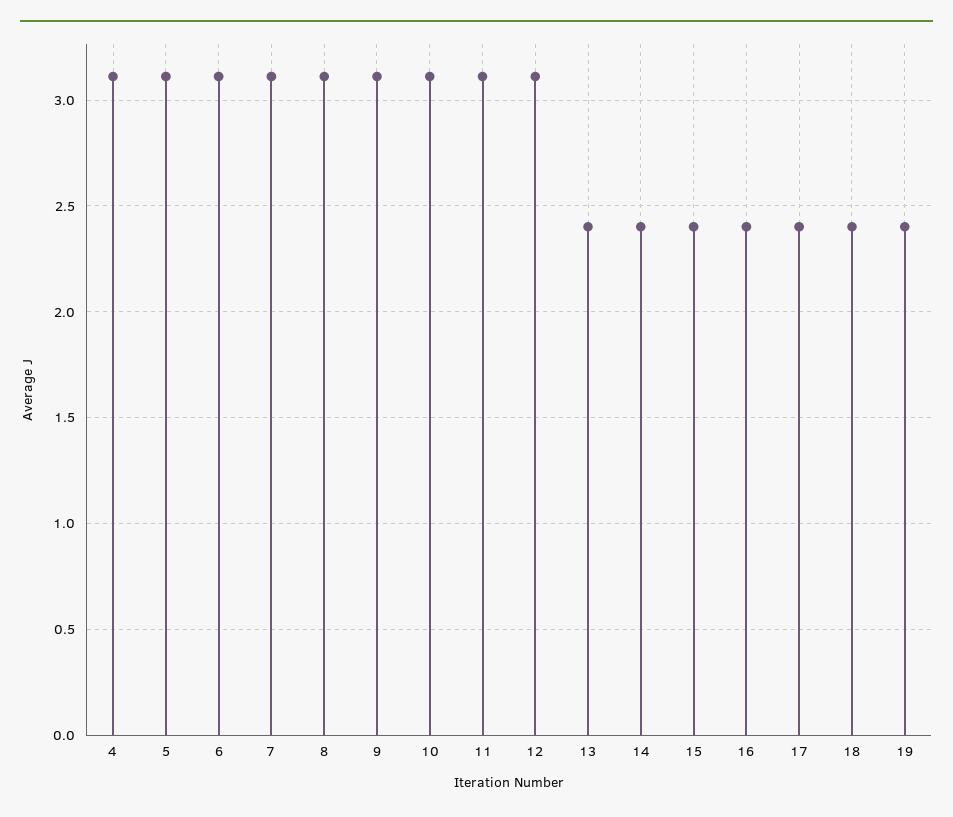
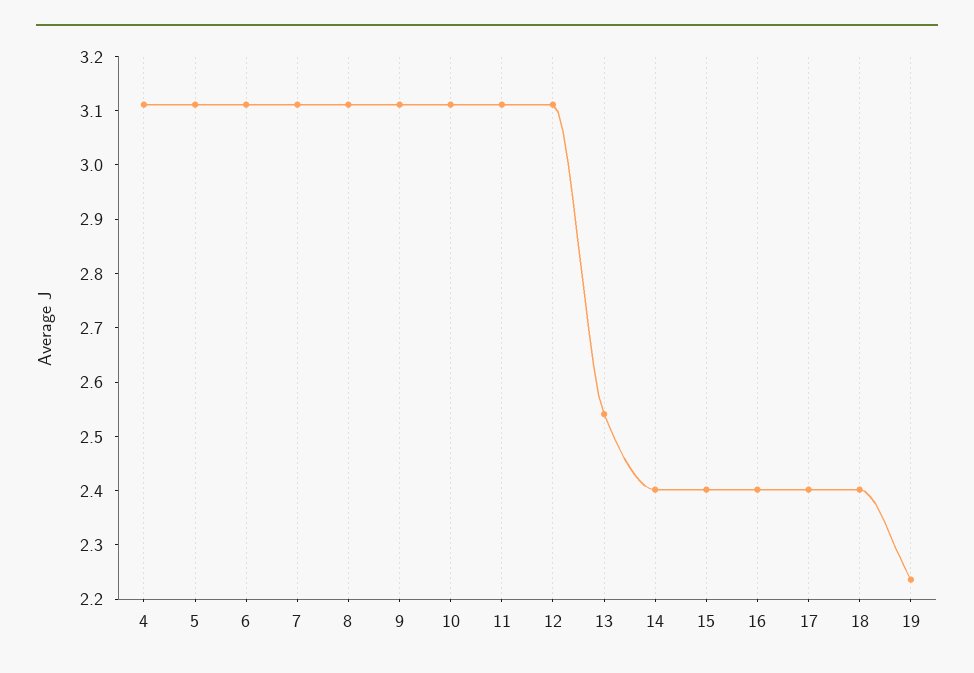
  {
    "4": 3.12,
    "5": 3.12,
    "6": 3.12,
    "7": 3.12,
    "8": 3.12,
    "9": 3.12,
    "10": 3.12,
    "11": 3.12,
    "12": 3.12,
-   "13": 2.4,
+   "13": 2.54,
    "14": 2.4,
    "15": 2.4,
    "16": 2.4,
    "17": 2.4,
    "18": 2.4,
-   "19": 2.4
+   "19": 2.24
  }

